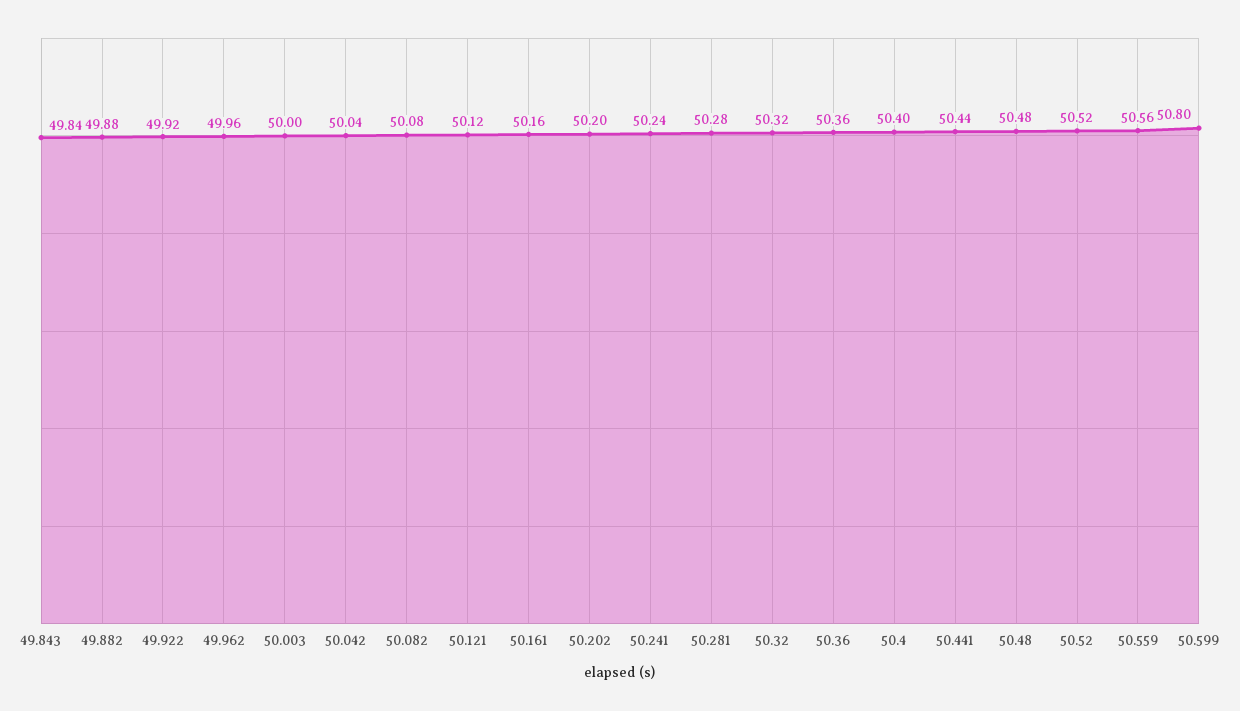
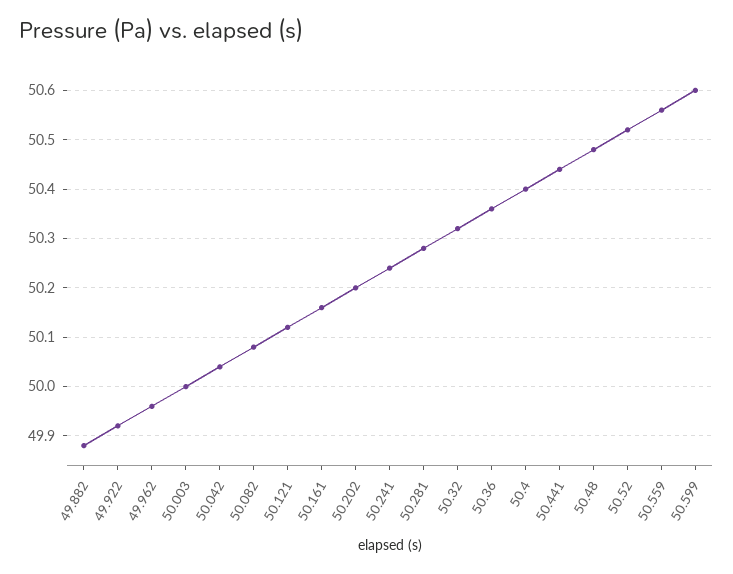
  {
-   "49.843": 49.84,
    "49.882": 49.88,
    "49.922": 49.92,
    "49.962": 49.96,
    "50.003": 50,
    "50.042": 50.04,
    "50.082": 50.08,
    "50.121": 50.12,
    "50.161": 50.16,
    "50.202": 50.2,
    "50.241": 50.24,
    "50.281": 50.28,
    "50.32": 50.32,
    "50.36": 50.36,
    "50.4": 50.4,
    "50.441": 50.44,
    "50.48": 50.48,
    "50.52": 50.52,
    "50.559": 50.56,
-   "50.599": 50.8
+   "50.599": 50.6
  }

